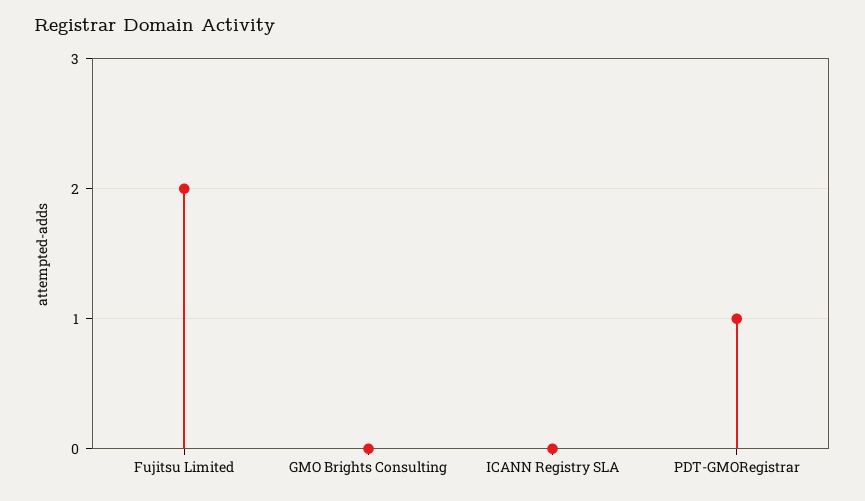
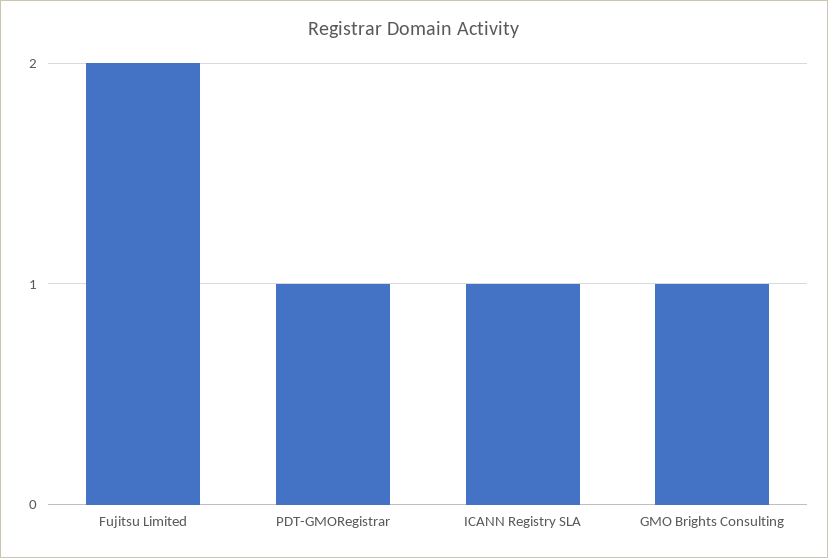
  {
    "Fujitsu Limited": 2,
-   "GMO Brights Consulting": 0,
+   "GMO Brights Consulting": 1,
-   "ICANN Registry SLA": 0,
+   "ICANN Registry SLA": 1,
    "PDT-GMORegistrar": 1
  }

